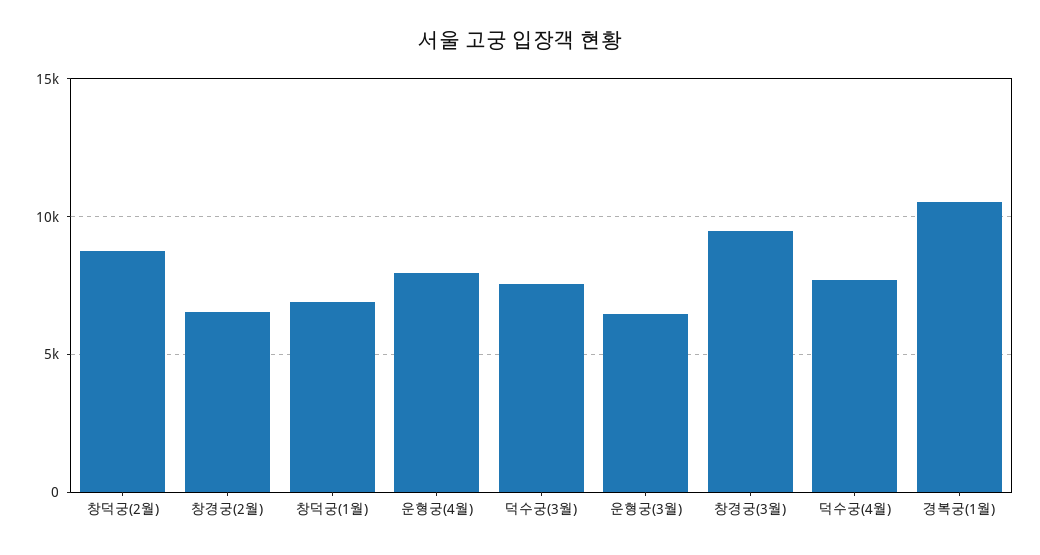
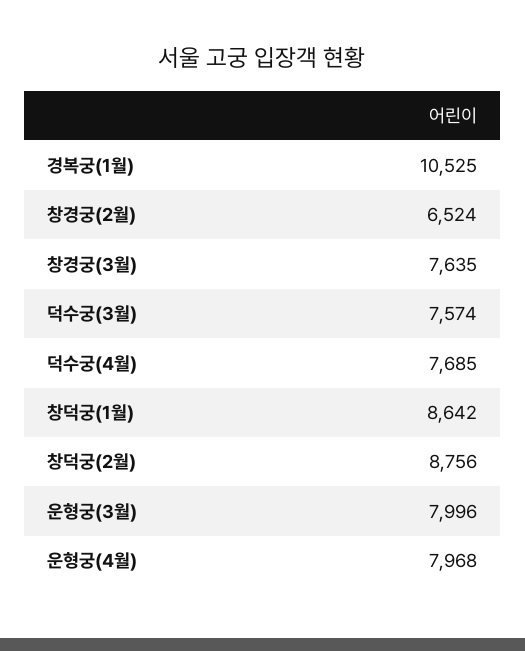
  {
    "창덕궁(2월)": 8756,
    "창경궁(2월)": 6524,
-   "창덕궁(1월)": 7000,
+   "창덕궁(1월)": 8642,
    "운형궁(4월)": 7968,
    "덕수궁(3월)": 7574,
-   "운형궁(3월)": 6500,
+   "운형궁(3월)": 7996,
-   "창경궁(3월)": 9500,
+   "창경궁(3월)": 7635,
    "덕수궁(4월)": 7685,
    "경복궁(1월)": 10525
  }

